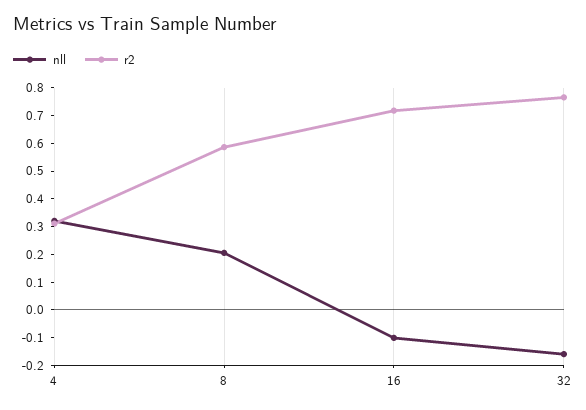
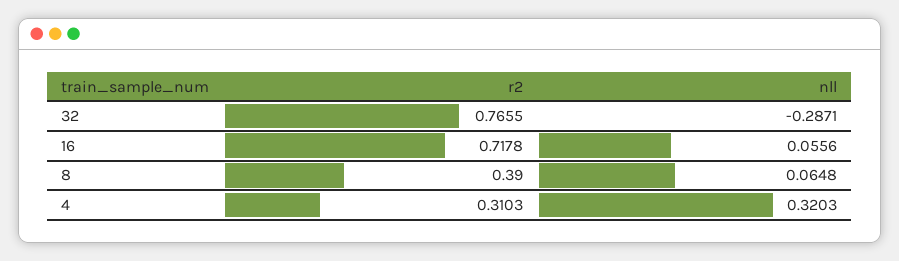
  {
    "nll": {
      "4": 0.3203,
-     "8": 0.2,
+     "8": 0.0648,
-     "16": -0.1,
+     "16": 0.0556,
-     "32": -0.15
+     "32": -0.2871
    },
    "r2": {
      "4": 0.3103,
-     "8": 0.6,
+     "8": 0.39,
      "16": 0.7178,
      "32": 0.7655
    }
  }

